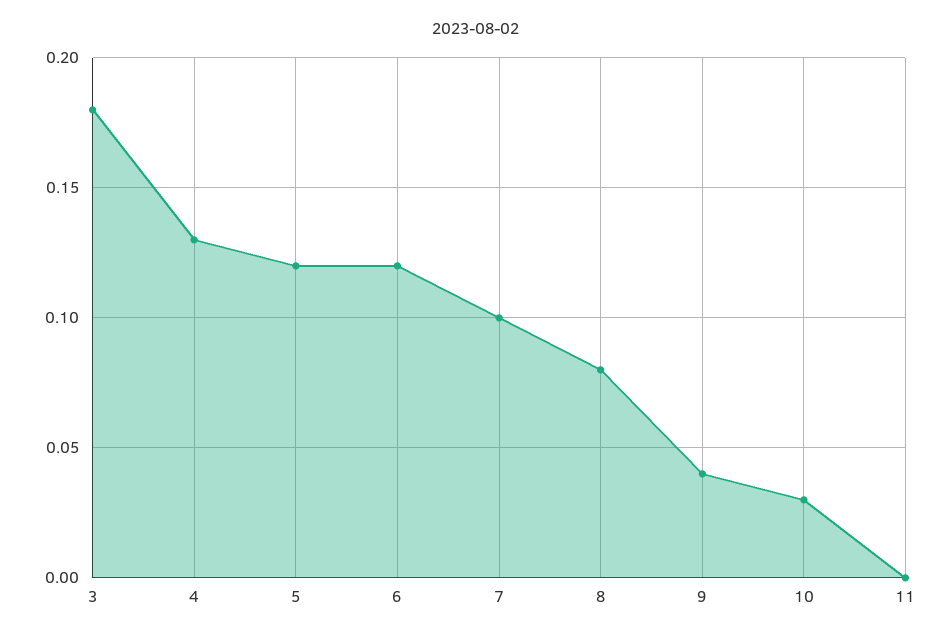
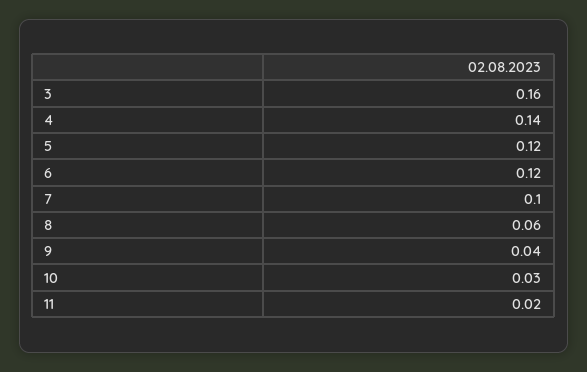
  {
-   "3": 0.18,
+   "3": 0.16,
-   "4": 0.13,
+   "4": 0.14,
    "5": 0.12,
    "6": 0.12,
    "7": 0.1,
-   "8": 0.08,
+   "8": 0.06,
    "9": 0.04,
    "10": 0.03,
-   "11": 0
+   "11": 0.02
  }

